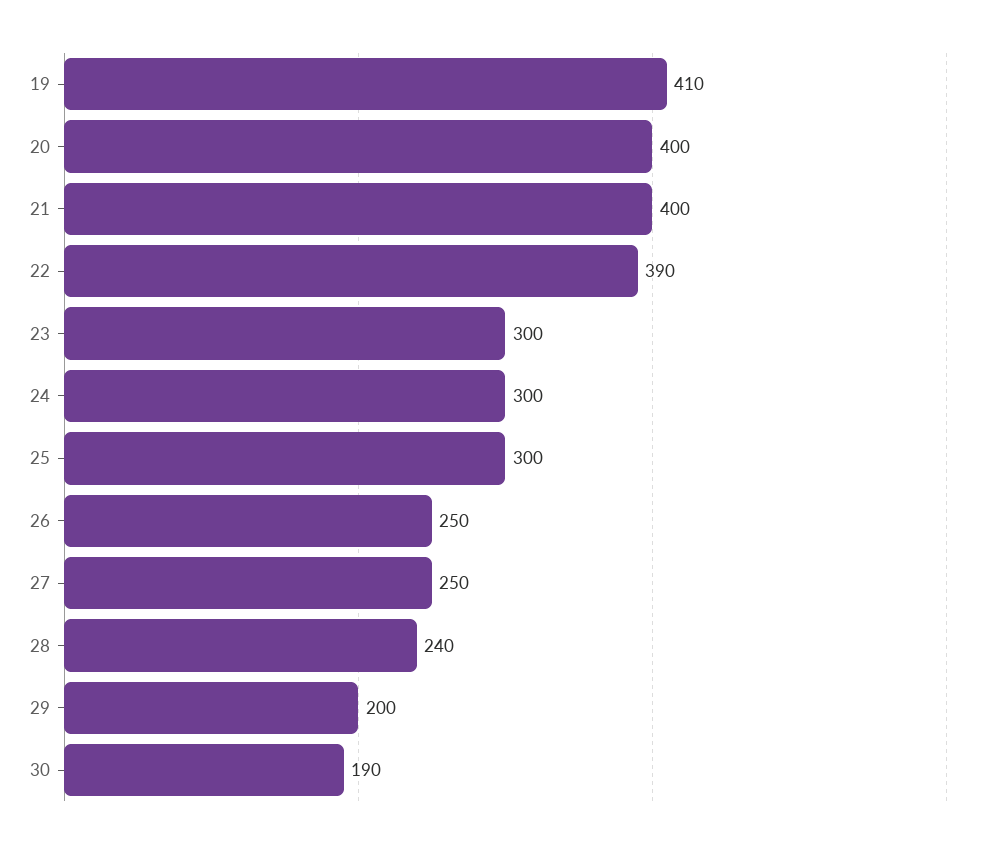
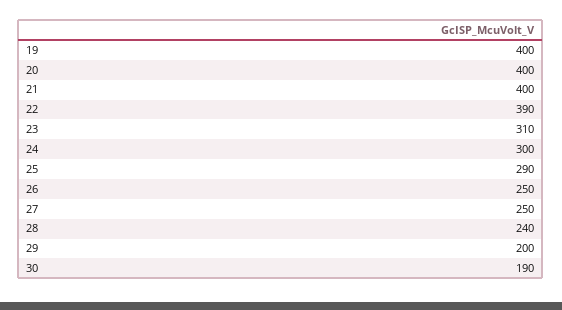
  {
-   "19": 410,
+   "19": 400,
    "20": 400,
    "21": 400,
    "22": 390,
-   "23": 300,
+   "23": 310,
    "24": 300,
-   "25": 300,
+   "25": 290,
    "26": 250,
    "27": 250,
    "28": 240,
    "29": 200,
    "30": 190
  }

